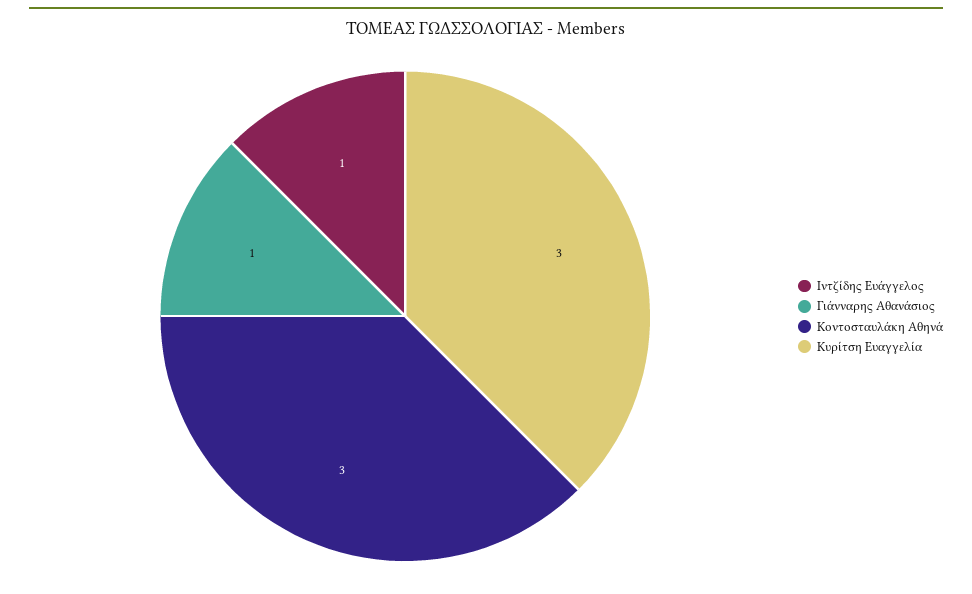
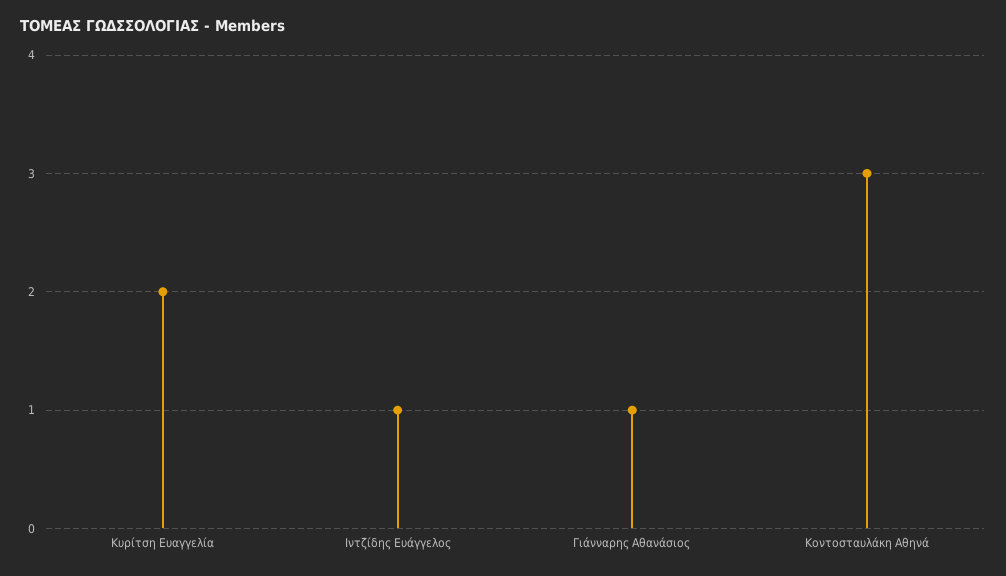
  {
    "Ιντζίδης Ευάγγελος": 1,
    "Γιάνναρης Αθανάσιος": 1,
    "Κοντοσταυλάκη Αθηνά": 3,
-   "Κυρίτση Ευαγγελία": 3
+   "Κυρίτση Ευαγγελία": 2
  }

